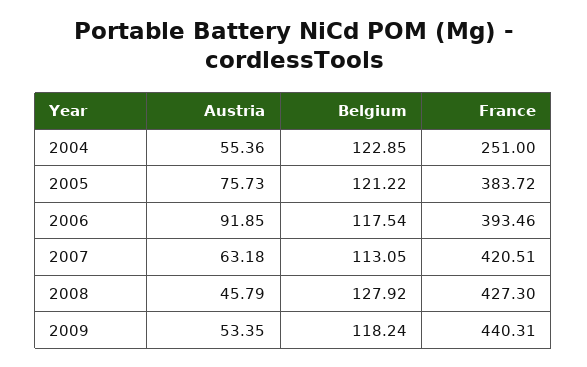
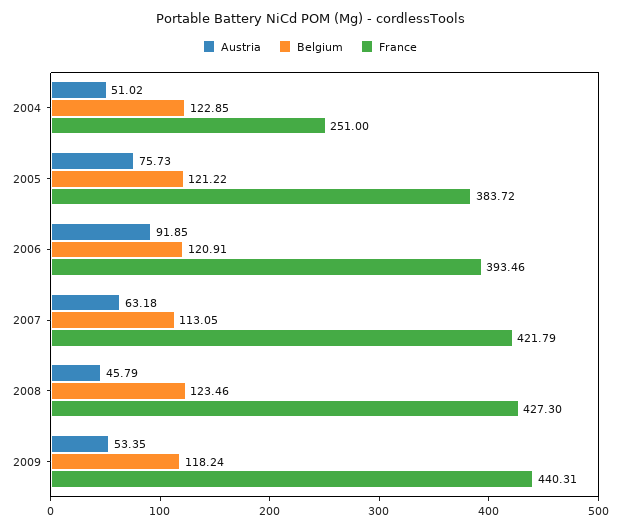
  {
    "Austria": {
-     "2004": 55.36,
+     "2004": 51.02,
      "2005": 75.73,
      "2006": 91.85,
      "2007": 63.18,
      "2008": 45.79,
      "2009": 53.35
    },
    "Belgium": {
      "2004": 122.85,
      "2005": 121.22,
-     "2006": 117.54,
+     "2006": 120.91,
      "2007": 113.05,
-     "2008": 127.92,
+     "2008": 123.46,
      "2009": 118.24
    },
    "France": {
      "2004": 251,
      "2005": 383.72,
      "2006": 393.46,
-     "2007": 420.51,
+     "2007": 421.79,
      "2008": 427.3,
      "2009": 440.31
    }
  }

